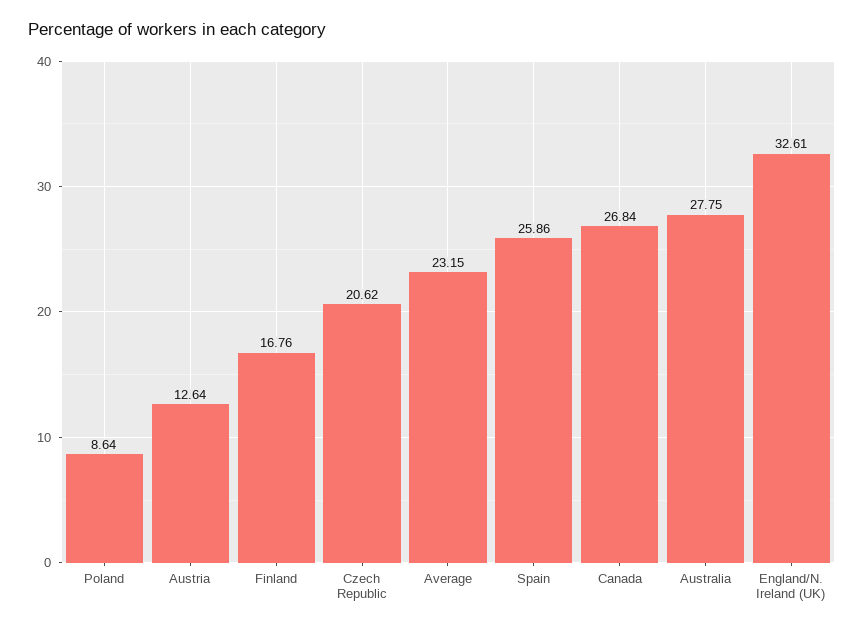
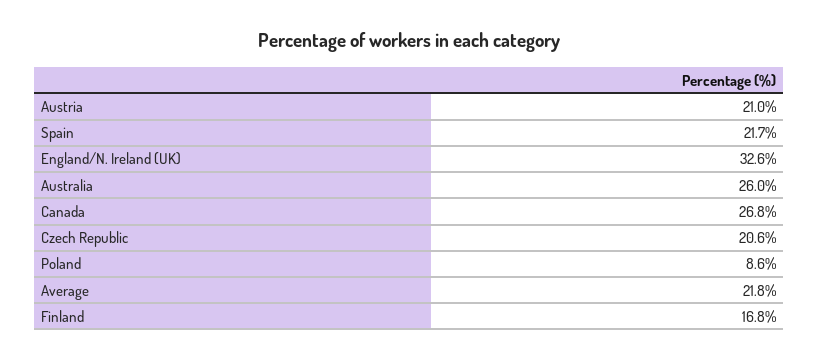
  {
    "Poland": 8.64,
-   "Austria": 12.64,
+   "Austria": 21,
    "Finland": 16.76,
    "Czech Republic": 20.62,
-   "Average": 23.15,
+   "Average": 21.8,
-   "Spain": 25.86,
+   "Spain": 21.7,
    "Canada": 26.84,
-   "Australia": 27.75,
+   "Australia": 26,
    "England/N. Ireland (UK)": 32.61
  }

